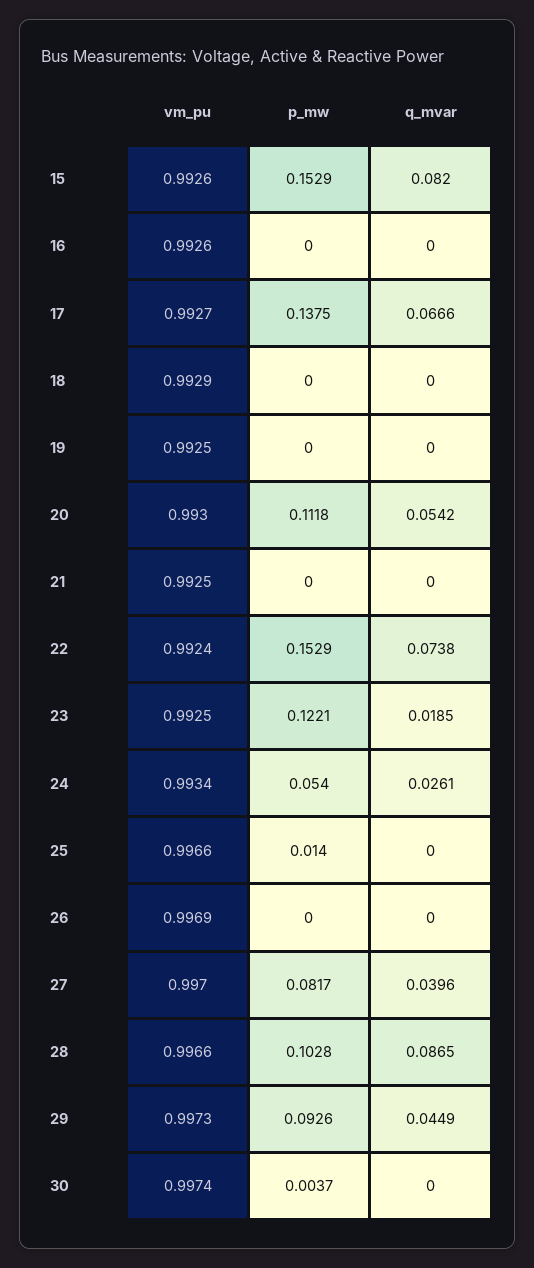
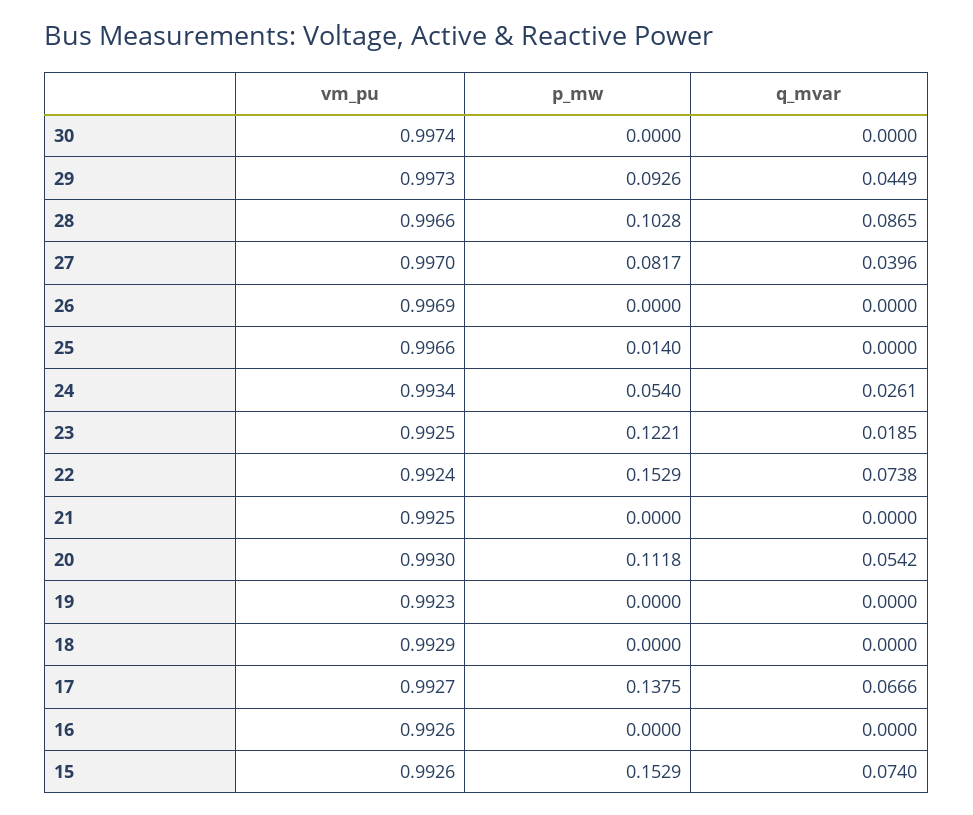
  {
    "vm_pu": {
      "15": 0.9926,
      "16": 0.9926,
      "17": 0.9927,
      "18": 0.9929,
-     "19": 0.9925,
+     "19": 0.9923,
      "20": 0.993,
      "21": 0.9925,
      "22": 0.9924,
      "23": 0.9925,
      "24": 0.9934,
      "25": 0.9966,
      "26": 0.9969,
      "27": 0.997,
      "28": 0.9966,
      "29": 0.9973,
      "30": 0.9974
    },
    "p_mw": {
      "15": 0.1529,
      "16": 0,
      "17": 0.1375,
      "18": 0,
      "19": 0,
      "20": 0.1118,
      "21": 0,
      "22": 0.1529,
      "23": 0.1221,
      "24": 0.054,
      "25": 0.014,
      "26": 0,
      "27": 0.0817,
      "28": 0.1028,
      "29": 0.0926,
-     "30": 0.0037
+     "30": 0
    },
    "q_mvar": {
-     "15": 0.082,
+     "15": 0.074,
      "16": 0,
      "17": 0.0666,
      "18": 0,
      "19": 0,
      "20": 0.0542,
      "21": 0,
      "22": 0.0738,
      "23": 0.0185,
      "24": 0.0261,
      "25": 0,
      "26": 0,
      "27": 0.0396,
      "28": 0.0865,
      "29": 0.0449,
      "30": 0
    }
  }

